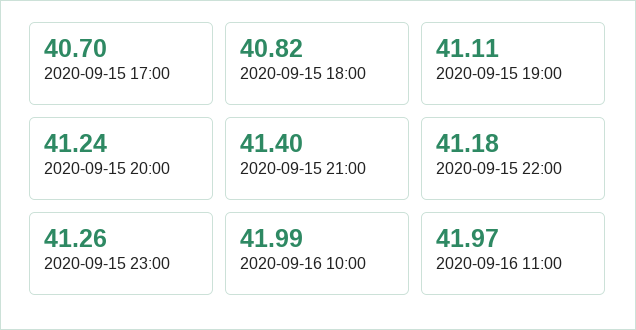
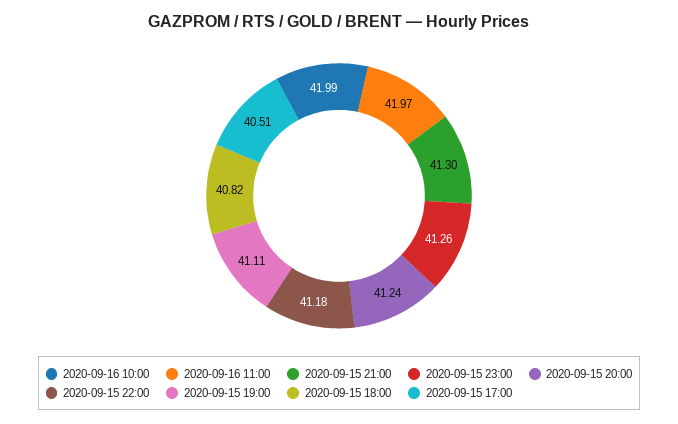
  {
-   "2020-09-15 17:00": 40.7,
+   "2020-09-15 17:00": 40.51,
    "2020-09-15 18:00": 40.82,
    "2020-09-15 19:00": 41.11,
    "2020-09-15 20:00": 41.24,
-   "2020-09-15 21:00": 41.4,
+   "2020-09-15 21:00": 41.3,
    "2020-09-15 22:00": 41.18,
    "2020-09-15 23:00": 41.26,
    "2020-09-16 10:00": 41.99,
    "2020-09-16 11:00": 41.97
  }

